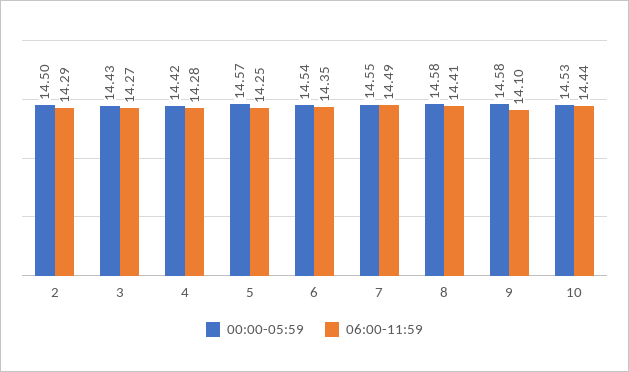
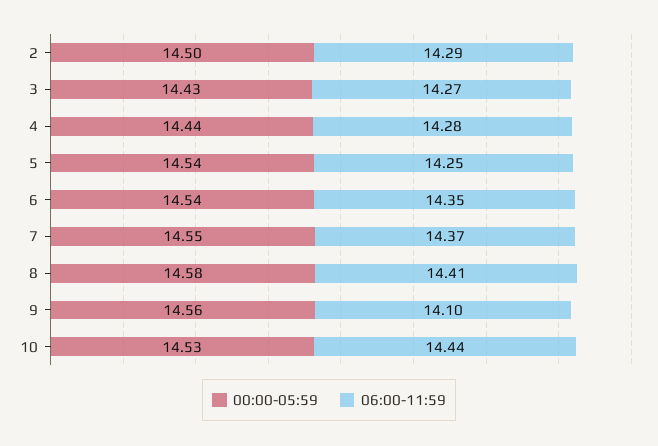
  {
    "00:00-05:59": {
      "2": 14.5,
      "3": 14.43,
-     "4": 14.42,
+     "4": 14.44,
-     "5": 14.57,
+     "5": 14.54,
      "6": 14.54,
      "7": 14.55,
      "8": 14.58,
-     "9": 14.58,
+     "9": 14.56,
      "10": 14.53
    },
    "06:00-11:59": {
      "2": 14.29,
      "3": 14.27,
      "4": 14.28,
      "5": 14.25,
      "6": 14.35,
-     "7": 14.49,
+     "7": 14.37,
      "8": 14.41,
      "9": 14.1,
      "10": 14.44
    }
  }

